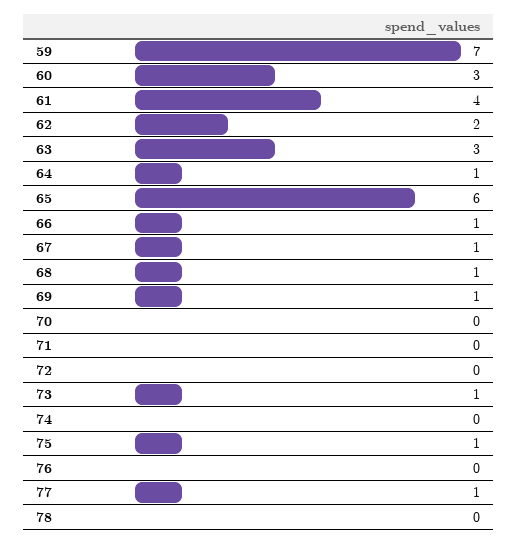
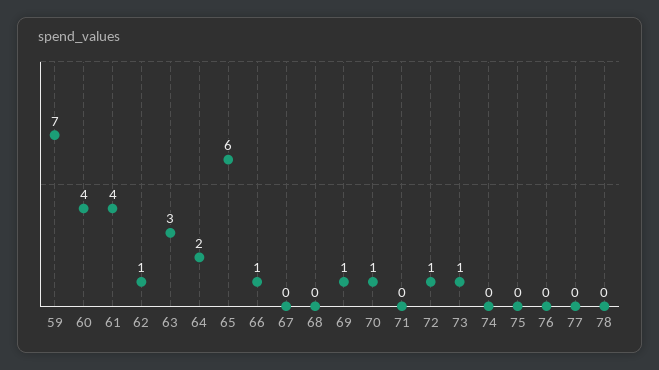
  {
    "59": 7,
-   "60": 3,
+   "60": 4,
    "61": 4,
-   "62": 2,
+   "62": 1,
    "63": 3,
-   "64": 1,
+   "64": 2,
    "65": 6,
    "66": 1,
-   "67": 1,
+   "67": 0,
-   "68": 1,
+   "68": 0,
    "69": 1,
-   "70": 0,
+   "70": 1,
    "71": 0,
-   "72": 0,
+   "72": 1,
    "73": 1,
    "74": 0,
-   "75": 1,
+   "75": 0,
    "76": 0,
-   "77": 1,
+   "77": 0,
    "78": 0
  }

